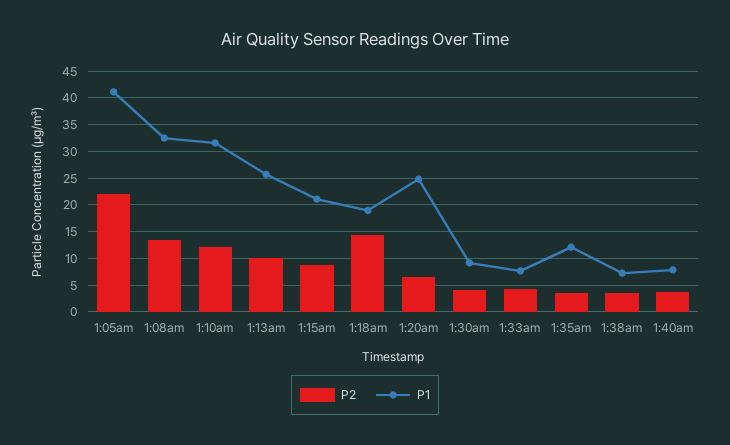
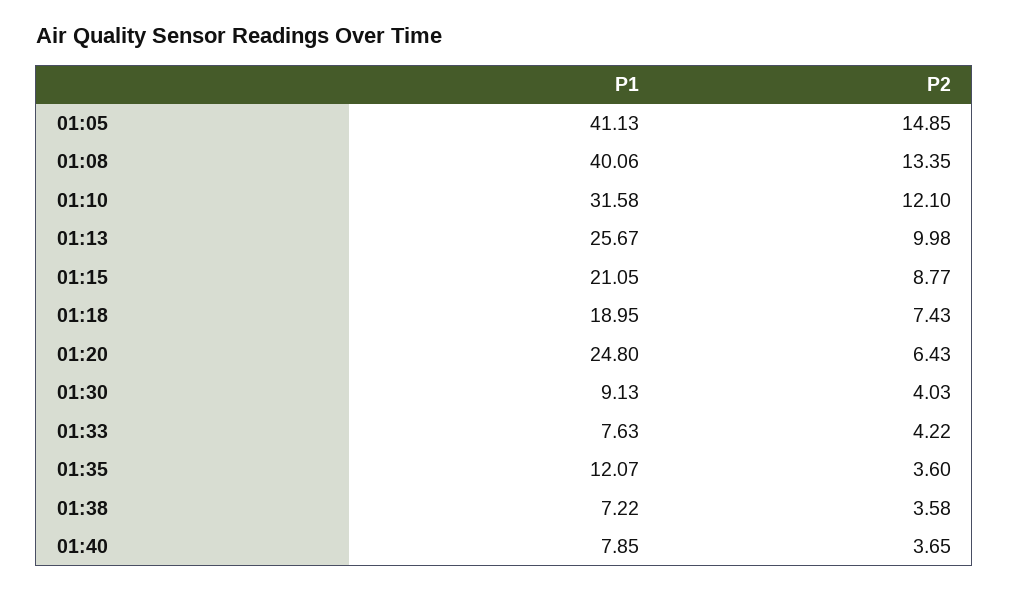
  {
    "P2": {
-     "1:05am": 22.5,
+     "1:05am": 14.85,
      "1:08am": 13.35,
      "1:10am": 12.1,
      "1:13am": 9.98,
      "1:15am": 8.77,
-     "1:18am": 15,
+     "1:18am": 7.43,
      "1:20am": 6.43,
      "1:30am": 4.03,
      "1:33am": 4.22,
      "1:35am": 3.6,
      "1:38am": 3.58,
      "1:40am": 3.65
    },
    "P1": {
      "1:05am": 41.13,
-     "1:08am": 32.5,
+     "1:08am": 40.06,
      "1:10am": 31.58,
      "1:13am": 25.67,
      "1:15am": 21.05,
      "1:18am": 18.95,
      "1:20am": 24.8,
      "1:30am": 9.13,
      "1:33am": 7.63,
      "1:35am": 12.07,
      "1:38am": 7.22,
      "1:40am": 7.85
    }
  }

